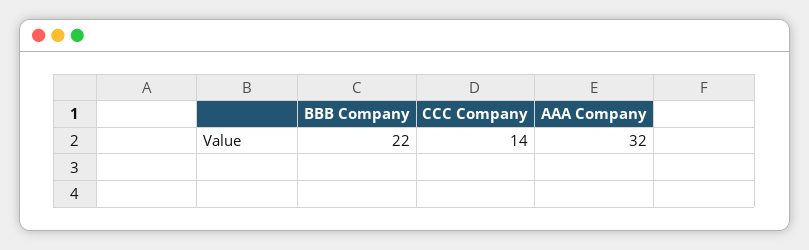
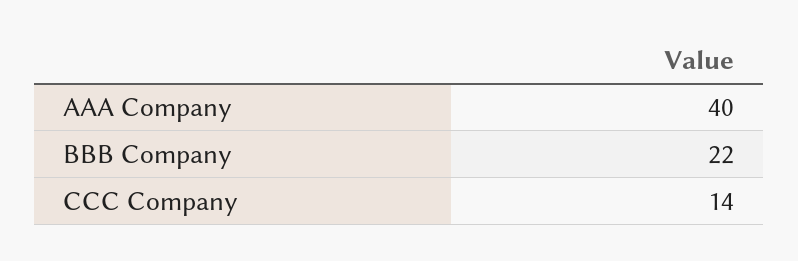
  {
    "BBB Company": 22,
    "CCC Company": 14,
-   "AAA Company": 32
+   "AAA Company": 40
  }

